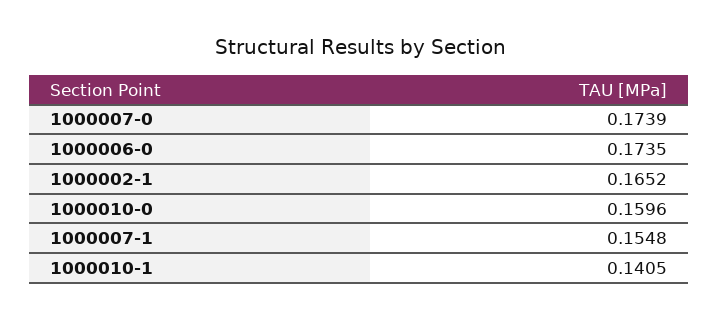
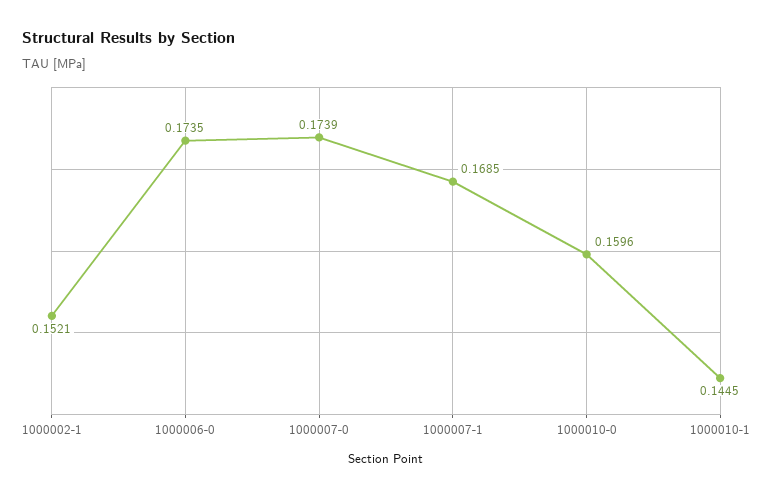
  {
    "1000007-0": 0.1739,
    "1000006-0": 0.1735,
-   "1000002-1": 0.1652,
+   "1000002-1": 0.1521,
    "1000010-0": 0.1596,
-   "1000007-1": 0.1548,
+   "1000007-1": 0.1685,
-   "1000010-1": 0.1405
+   "1000010-1": 0.1445
  }

